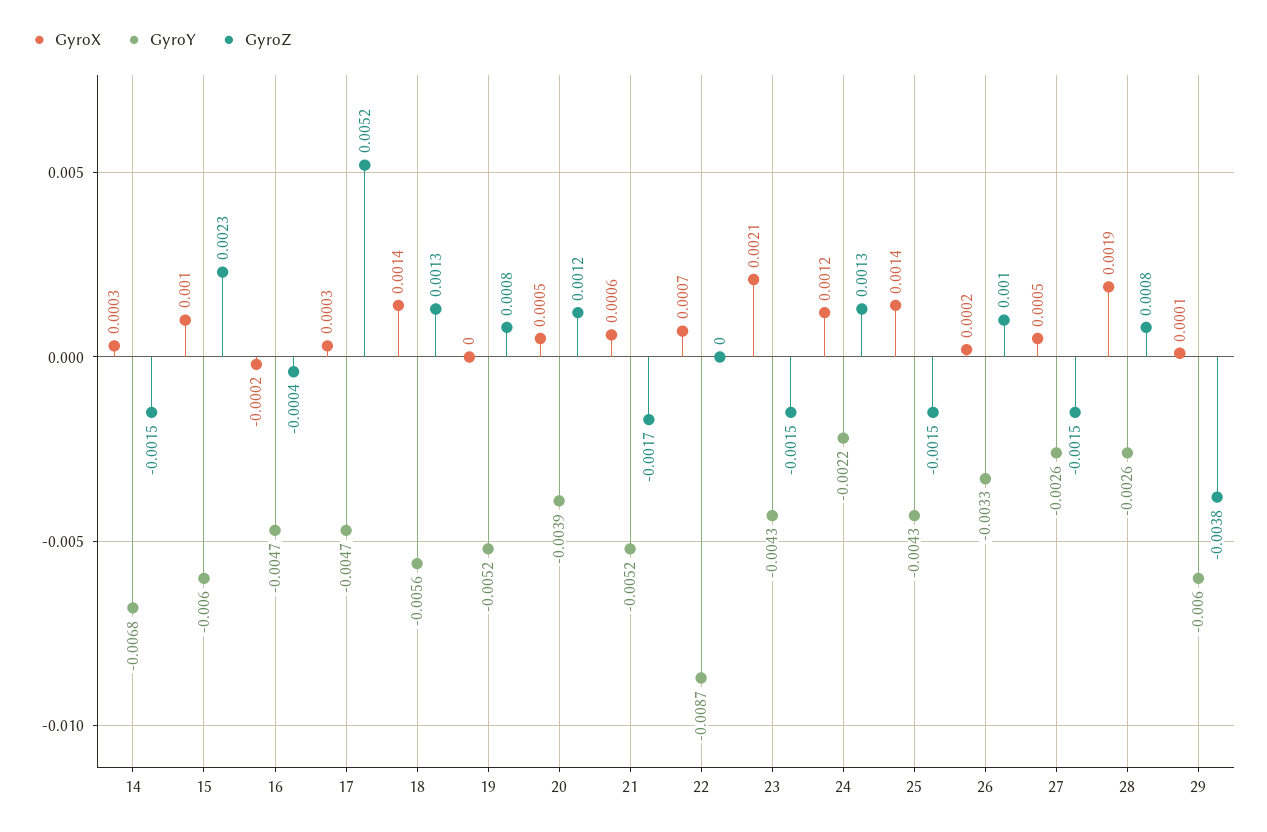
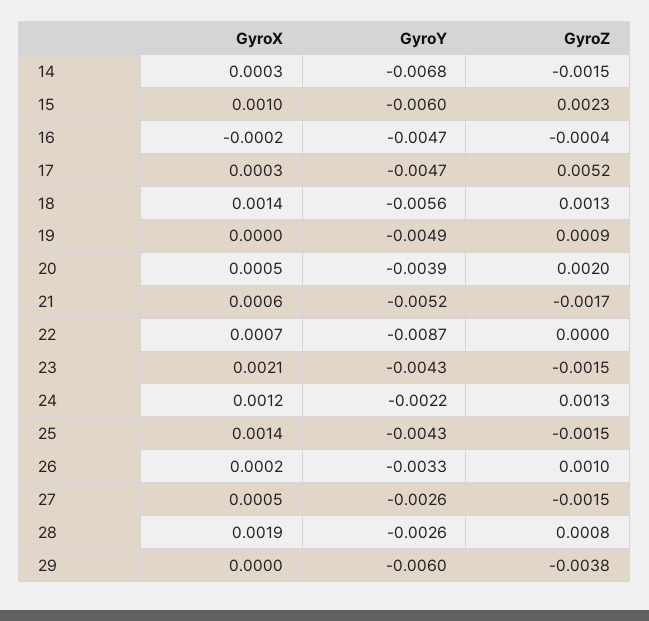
  {
    "GyroX": {
      "14": 0.0003,
      "15": 0.001,
      "16": -0.0002,
      "17": 0.0003,
      "18": 0.0014,
      "19": 0,
      "20": 0.0005,
      "21": 0.0006,
      "22": 0.0007,
      "23": 0.0021,
      "24": 0.0012,
      "25": 0.0014,
      "26": 0.0002,
      "27": 0.0005,
      "28": 0.0019,
-     "29": 0.0001
+     "29": 0
    },
    "GyroY": {
      "14": -0.0068,
      "15": -0.006,
      "16": -0.0047,
      "17": -0.0047,
      "18": -0.0056,
-     "19": -0.0052,
+     "19": -0.0049,
      "20": -0.0039,
      "21": -0.0052,
      "22": -0.0087,
      "23": -0.0043,
      "24": -0.0022,
      "25": -0.0043,
      "26": -0.0033,
      "27": -0.0026,
      "28": -0.0026,
      "29": -0.006
    },
    "GyroZ": {
      "14": -0.0015,
      "15": 0.0023,
      "16": -0.0004,
      "17": 0.0052,
      "18": 0.0013,
-     "19": 0.0008,
+     "19": 0.0009,
-     "20": 0.0012,
+     "20": 0.002,
      "21": -0.0017,
      "22": 0,
      "23": -0.0015,
      "24": 0.0013,
      "25": -0.0015,
      "26": 0.001,
      "27": -0.0015,
      "28": 0.0008,
      "29": -0.0038
    }
  }

